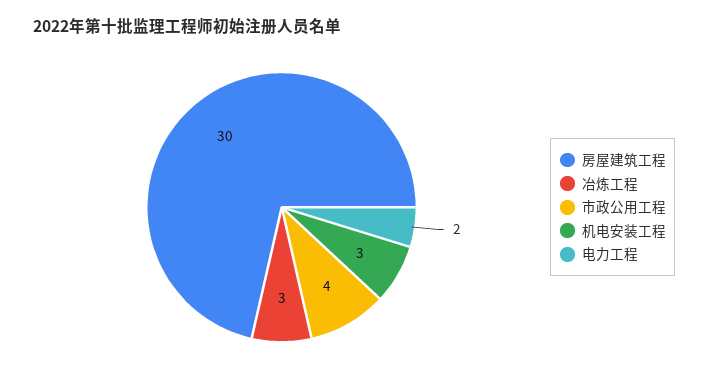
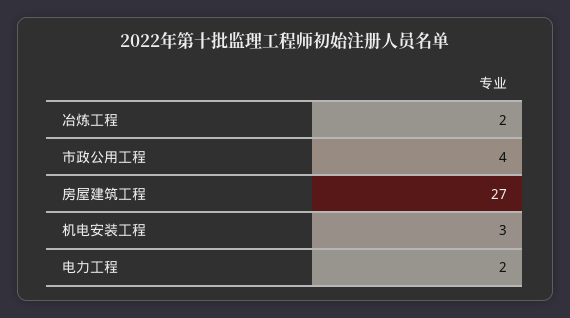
  {
-   "房屋建筑工程": 30,
+   "房屋建筑工程": 27,
-   "冶炼工程": 3,
+   "冶炼工程": 2,
    "市政公用工程": 4,
    "机电安装工程": 3,
    "电力工程": 2
  }

